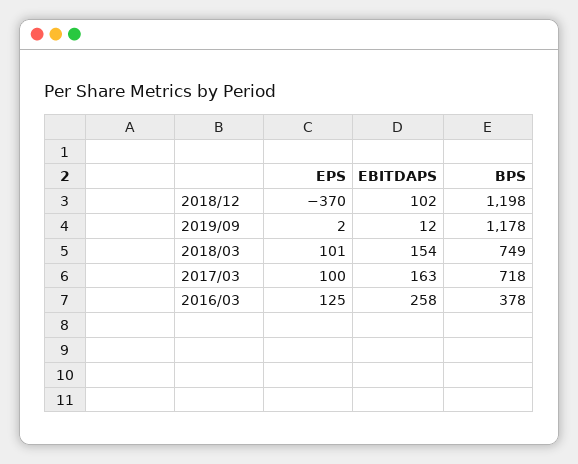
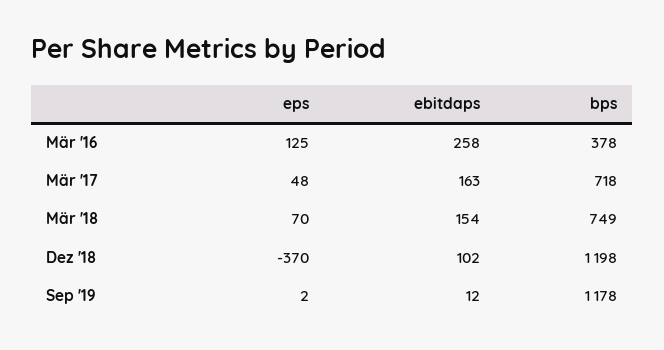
  {
    "EPS": {
      "2018/12": -370,
      "2019/09": 2,
-     "2018/03": 101,
+     "2018/03": 70,
-     "2017/03": 100,
+     "2017/03": 48,
      "2016/03": 125
    },
    "EBITDAPS": {
      "2018/12": 102,
      "2019/09": 12,
      "2018/03": 154,
      "2017/03": 163,
      "2016/03": 258
    },
    "BPS": {
      "2018/12": 1198,
      "2019/09": 1178,
      "2018/03": 749,
      "2017/03": 718,
      "2016/03": 378
    }
  }

